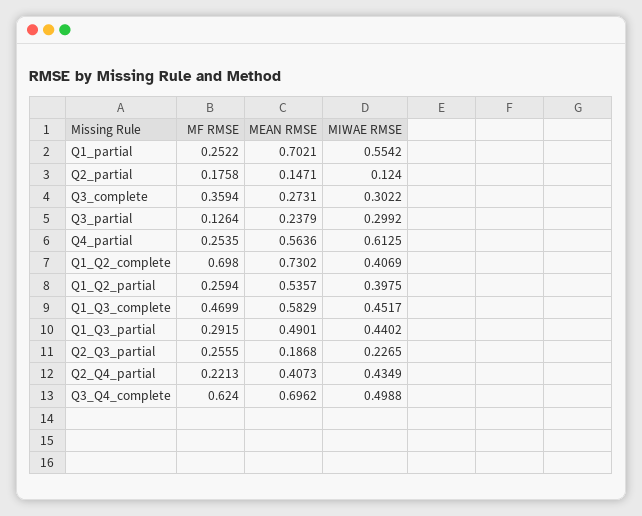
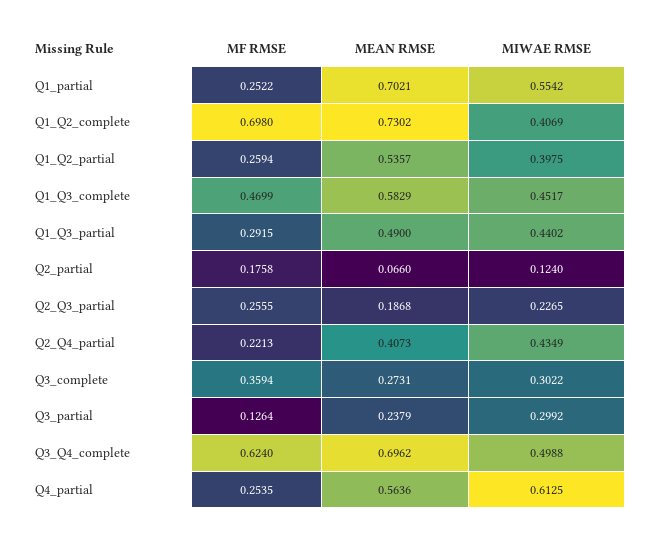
  {
    "MF RMSE": {
      "Q1_partial": 0.2522,
      "Q2_partial": 0.1758,
      "Q3_complete": 0.3594,
      "Q3_partial": 0.1264,
      "Q4_partial": 0.2535,
      "Q1_Q2_complete": 0.698,
      "Q1_Q2_partial": 0.2594,
      "Q1_Q3_complete": 0.4699,
      "Q1_Q3_partial": 0.2915,
      "Q2_Q3_partial": 0.2555,
      "Q2_Q4_partial": 0.2213,
      "Q3_Q4_complete": 0.624
    },
    "MEAN RMSE": {
      "Q1_partial": 0.7021,
-     "Q2_partial": 0.1471,
+     "Q2_partial": 0.066,
      "Q3_complete": 0.2731,
      "Q3_partial": 0.2379,
      "Q4_partial": 0.5636,
      "Q1_Q2_complete": 0.7302,
      "Q1_Q2_partial": 0.5357,
      "Q1_Q3_complete": 0.5829,
-     "Q1_Q3_partial": 0.4901,
+     "Q1_Q3_partial": 0.49,
      "Q2_Q3_partial": 0.1868,
      "Q2_Q4_partial": 0.4073,
      "Q3_Q4_complete": 0.6962
    },
    "MIWAE RMSE": {
      "Q1_partial": 0.5542,
      "Q2_partial": 0.124,
      "Q3_complete": 0.3022,
      "Q3_partial": 0.2992,
      "Q4_partial": 0.6125,
      "Q1_Q2_complete": 0.4069,
      "Q1_Q2_partial": 0.3975,
      "Q1_Q3_complete": 0.4517,
      "Q1_Q3_partial": 0.4402,
      "Q2_Q3_partial": 0.2265,
      "Q2_Q4_partial": 0.4349,
      "Q3_Q4_complete": 0.4988
    }
  }

